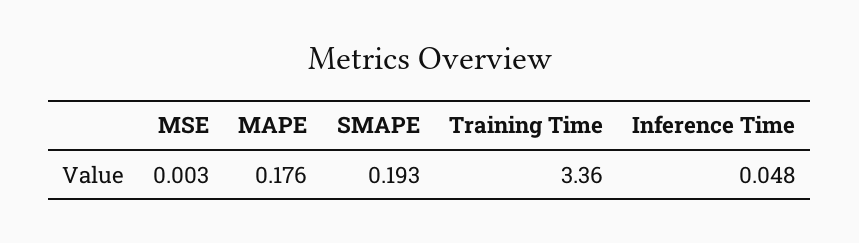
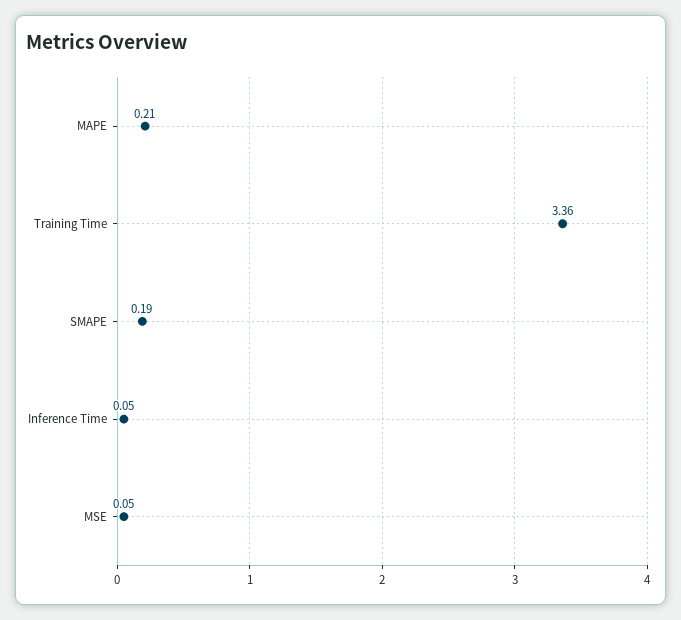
  {
-   "MSE": 0.003,
+   "MSE": 0.05,
-   "MAPE": 0.176,
+   "MAPE": 0.21,
    "SMAPE": 0.193,
    "Training Time": 3.36,
    "Inference Time": 0.048
  }

